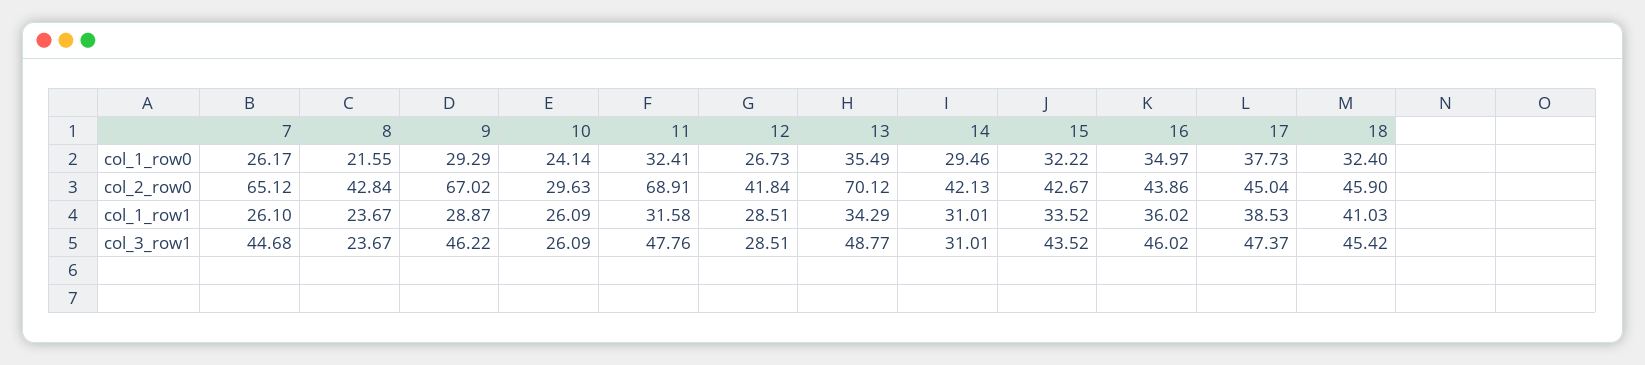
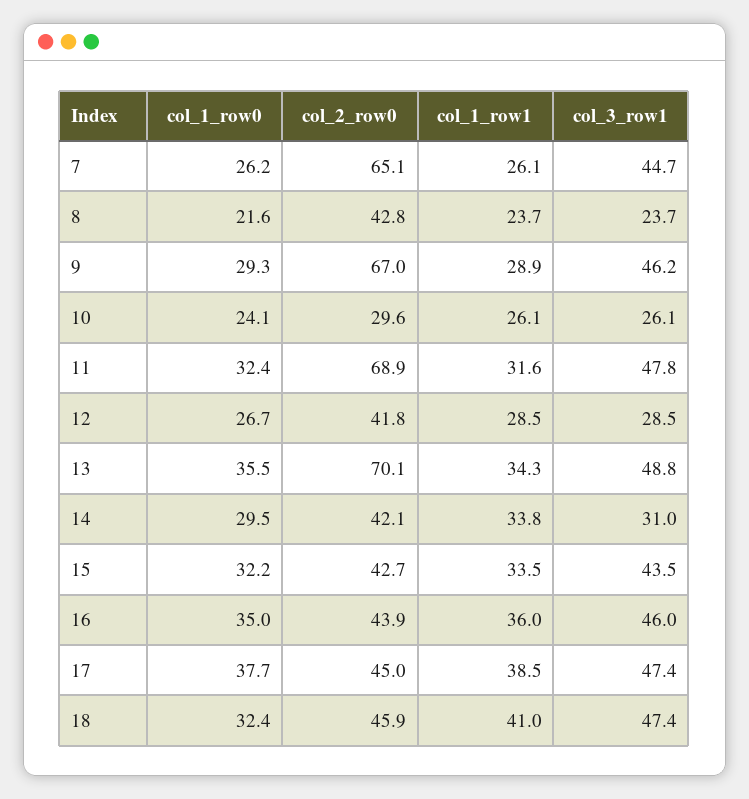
  {
    "7": {
      "col_1_row0": 26.17,
      "col_2_row0": 65.12,
      "col_1_row1": 26.1,
      "col_3_row1": 44.68
    },
    "8": {
      "col_1_row0": 21.55,
      "col_2_row0": 42.84,
      "col_1_row1": 23.67,
      "col_3_row1": 23.67
    },
    "9": {
      "col_1_row0": 29.29,
      "col_2_row0": 67.02,
      "col_1_row1": 28.87,
      "col_3_row1": 46.22
    },
    "10": {
      "col_1_row0": 24.14,
      "col_2_row0": 29.63,
      "col_1_row1": 26.09,
      "col_3_row1": 26.09
    },
    "11": {
      "col_1_row0": 32.41,
      "col_2_row0": 68.91,
      "col_1_row1": 31.58,
      "col_3_row1": 47.76
    },
    "12": {
      "col_1_row0": 26.73,
      "col_2_row0": 41.84,
      "col_1_row1": 28.51,
      "col_3_row1": 28.51
    },
    "13": {
      "col_1_row0": 35.49,
      "col_2_row0": 70.12,
      "col_1_row1": 34.29,
      "col_3_row1": 48.77
    },
    "14": {
      "col_1_row0": 29.46,
      "col_2_row0": 42.13,
-     "col_1_row1": 31.01,
+     "col_1_row1": 33.8,
      "col_3_row1": 31.01
    },
    "15": {
      "col_1_row0": 32.22,
      "col_2_row0": 42.67,
      "col_1_row1": 33.52,
      "col_3_row1": 43.52
    },
    "16": {
      "col_1_row0": 34.97,
      "col_2_row0": 43.86,
      "col_1_row1": 36.02,
      "col_3_row1": 46.02
    },
    "17": {
      "col_1_row0": 37.73,
      "col_2_row0": 45.04,
      "col_1_row1": 38.53,
      "col_3_row1": 47.37
    },
    "18": {
      "col_1_row0": 32.4,
      "col_2_row0": 45.9,
      "col_1_row1": 41.03,
-     "col_3_row1": 45.42
+     "col_3_row1": 47.4
    }
  }

